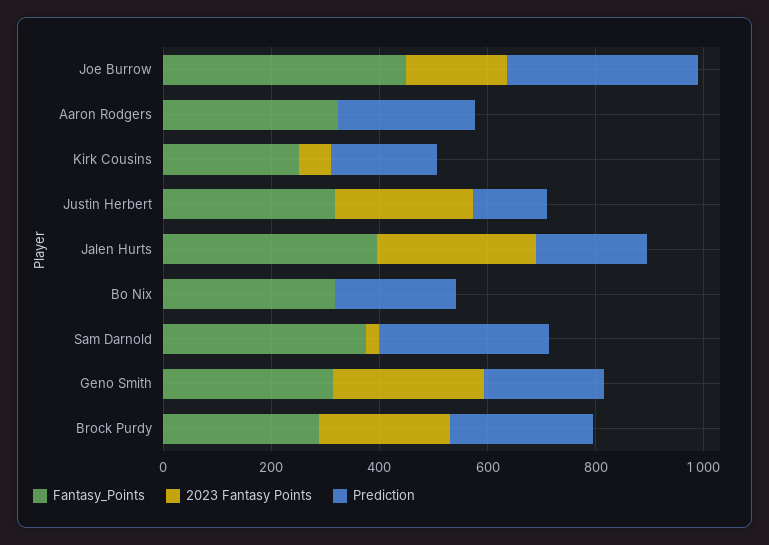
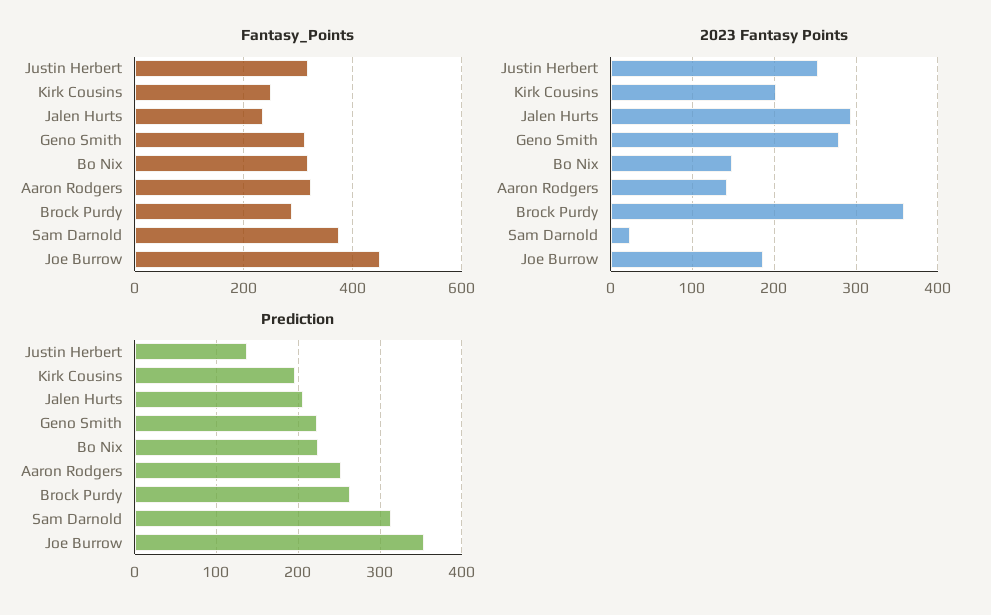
  {
    "Fantasy_Points": {
      "Joe Burrow": 440,
      "Aaron Rodgers": 320,
      "Kirk Cousins": 260,
      "Justin Herbert": 320,
-     "Jalen Hurts": 400,
+     "Jalen Hurts": 240,
      "Bo Nix": 320,
      "Sam Darnold": 380,
      "Geno Smith": 320,
      "Brock Purdy": 280
    },
    "2023 Fantasy Points": {
      "Joe Burrow": 190,
-     "Aaron Rodgers": 0,
+     "Aaron Rodgers": 140,
-     "Kirk Cousins": 50,
+     "Kirk Cousins": 200,
      "Justin Herbert": 250,
      "Jalen Hurts": 290,
-     "Bo Nix": 0,
+     "Bo Nix": 150,
      "Sam Darnold": 20,
      "Geno Smith": 280,
-     "Brock Purdy": 250
+     "Brock Purdy": 360
    },
    "Prediction": {
      "Joe Burrow": 350,
      "Aaron Rodgers": 250,
      "Kirk Cousins": 200,
      "Justin Herbert": 140,
      "Jalen Hurts": 210,
      "Bo Nix": 220,
      "Sam Darnold": 310,
      "Geno Smith": 220,
      "Brock Purdy": 260
    }
  }

